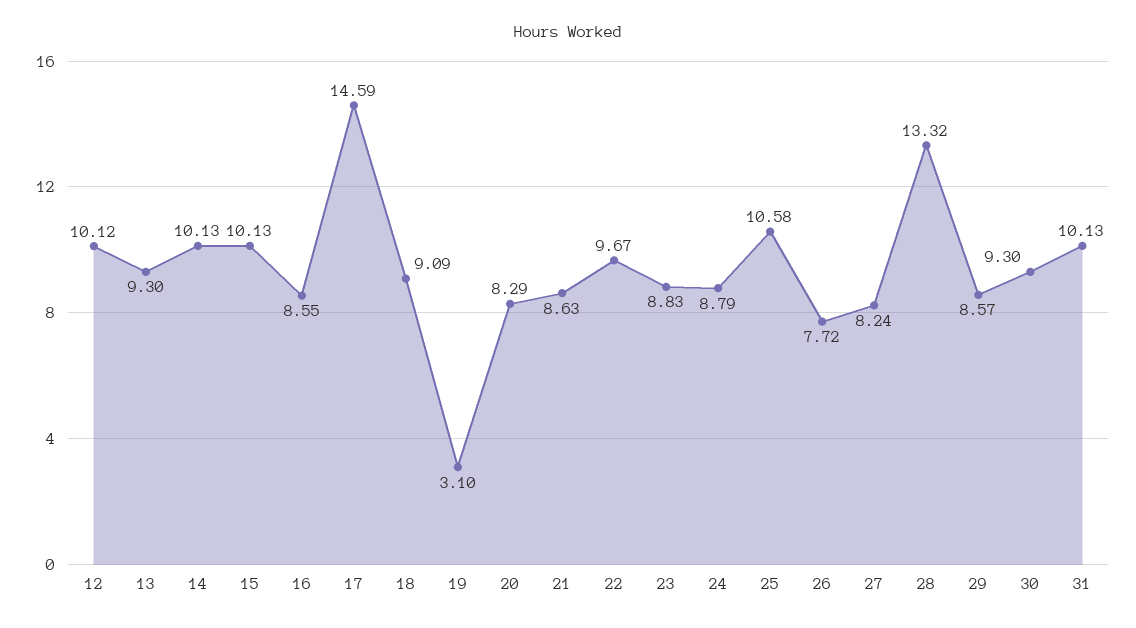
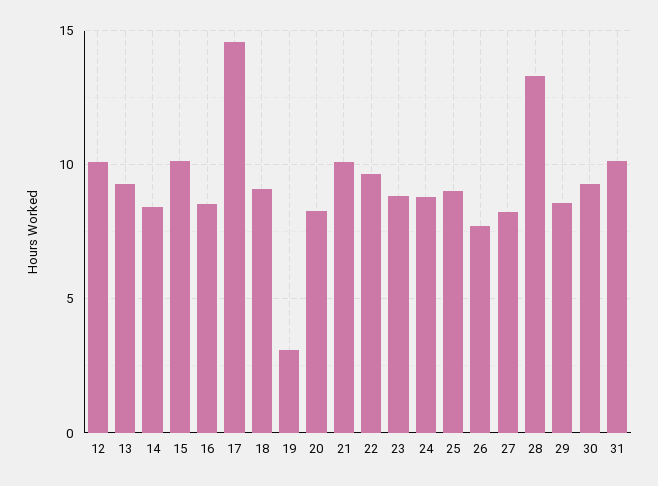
  {
    "12": 10.12,
    "13": 9.3,
-   "14": 10.13,
+   "14": 8.5,
    "15": 10.13,
    "16": 8.55,
    "17": 14.59,
    "18": 9.09,
    "19": 3.1,
    "20": 8.29,
-   "21": 8.63,
+   "21": 10,
    "22": 9.67,
    "23": 8.83,
    "24": 8.79,
-   "25": 10.58,
+   "25": 9,
    "26": 7.72,
    "27": 8.24,
    "28": 13.32,
    "29": 8.57,
    "30": 9.3,
    "31": 10.13
  }

